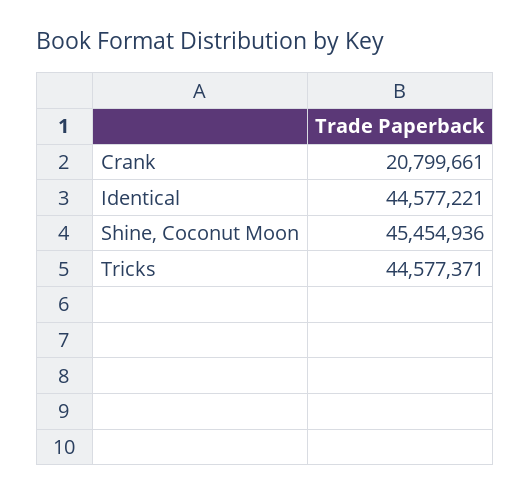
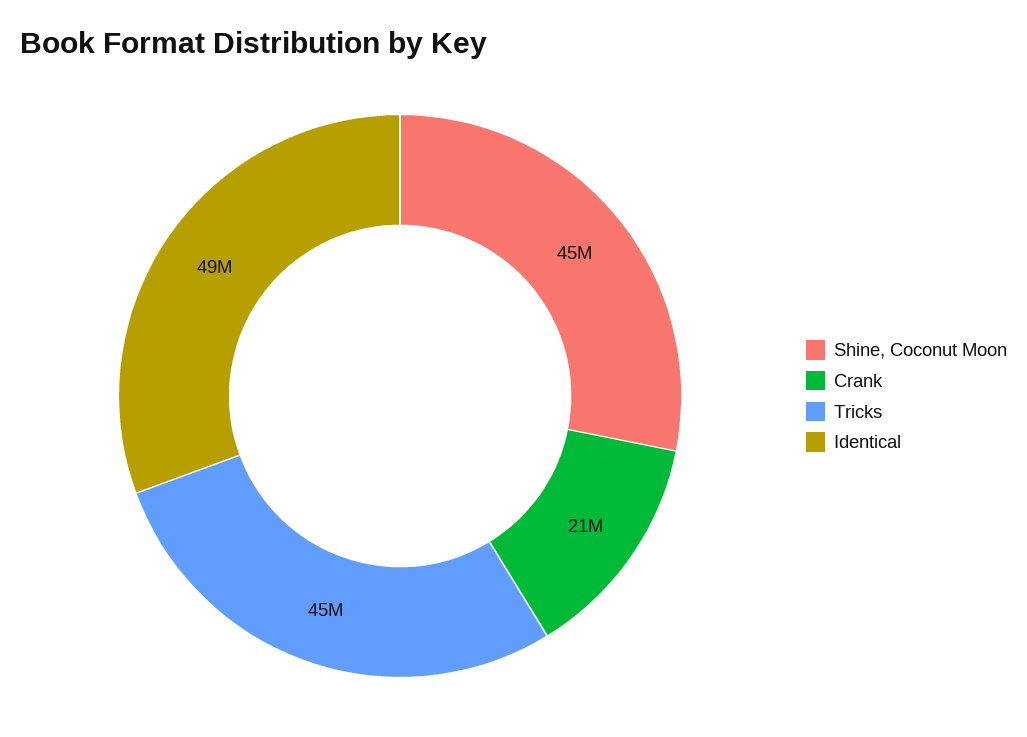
  {
    "Crank": 20799661,
-   "Identical": 44577221,
+   "Identical": 49000000,
    "Shine, Coconut Moon": 45454936,
    "Tricks": 44577371
  }

